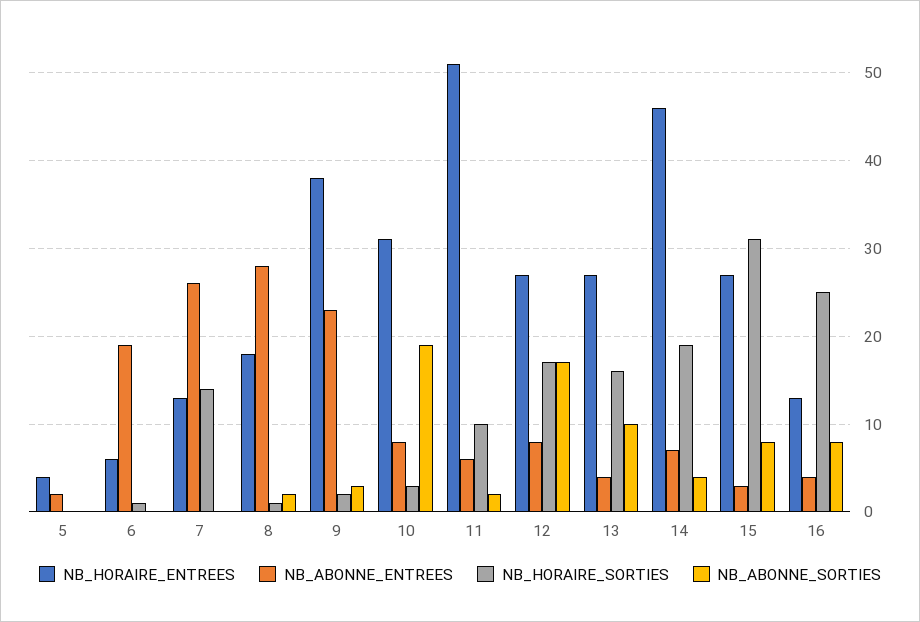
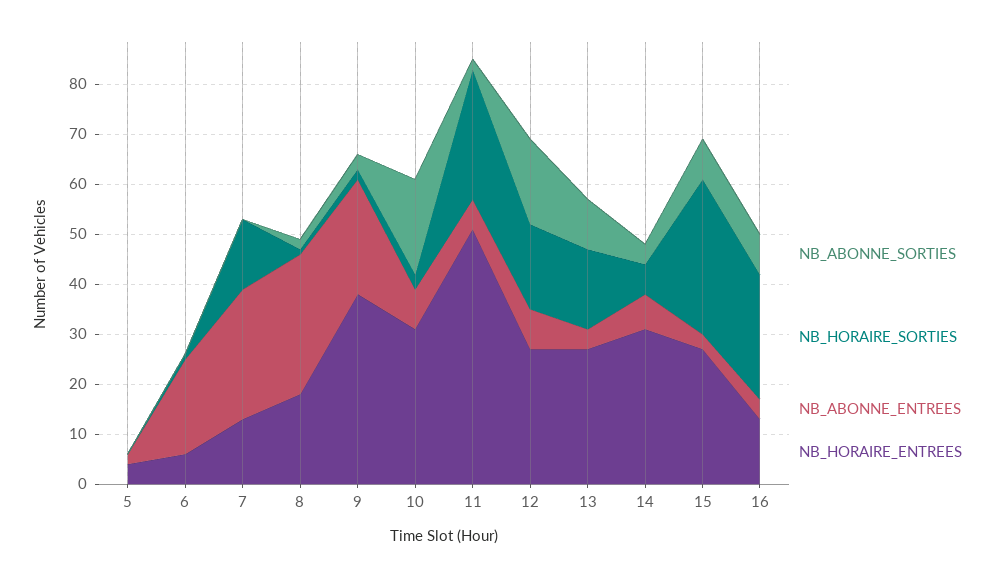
  {
    "NB_HORAIRE_ENTREES": {
      "5": 4,
      "6": 6,
      "7": 13,
      "8": 18,
      "9": 38,
      "10": 31,
      "11": 51,
      "12": 27,
      "13": 27,
-     "14": 46,
+     "14": 30,
      "15": 27,
      "16": 13
    },
    "NB_ABONNE_ENTREES": {
      "5": 2,
      "6": 19,
      "7": 26,
      "8": 28,
      "9": 23,
      "10": 8,
      "11": 6,
      "12": 8,
      "13": 4,
      "14": 7,
      "15": 3,
      "16": 4
    },
    "NB_HORAIRE_SORTIES": {
      "5": 0,
      "6": 1,
      "7": 14,
      "8": 1,
      "9": 2,
      "10": 3,
-     "11": 10,
+     "11": 25,
      "12": 17,
      "13": 16,
-     "14": 19,
+     "14": 5,
      "15": 31,
      "16": 25
    },
    "NB_ABONNE_SORTIES": {
      "5": 0,
      "6": 0,
      "7": 0,
      "8": 2,
      "9": 3,
      "10": 19,
      "11": 2,
      "12": 17,
      "13": 10,
      "14": 4,
      "15": 8,
      "16": 8
    }
  }

